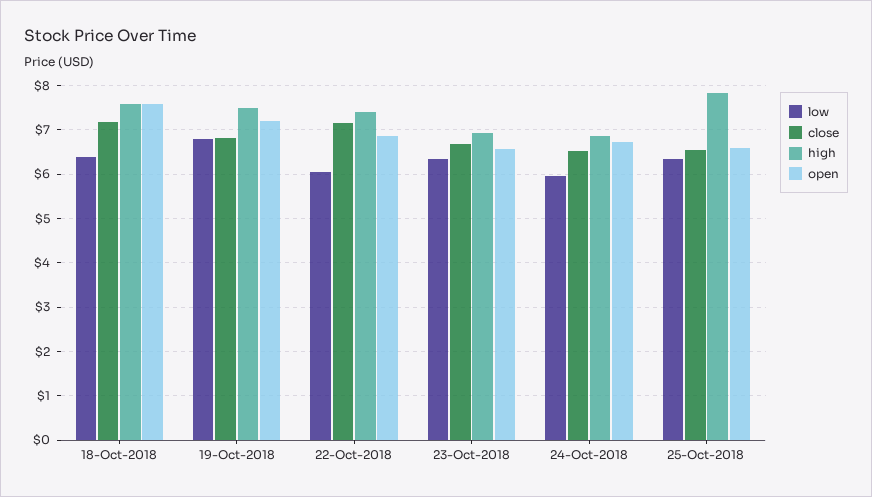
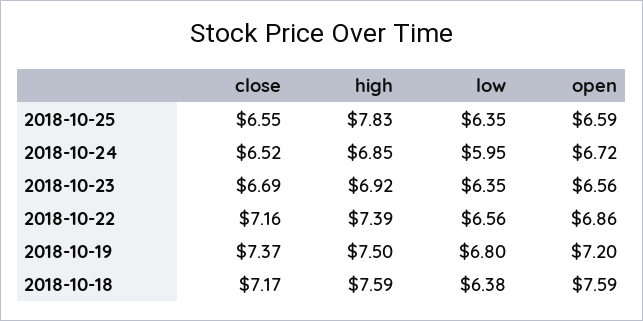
  {
    "low": {
      "18-Oct-2018": 6.38,
      "19-Oct-2018": 6.8,
-     "22-Oct-2018": 6,
+     "22-Oct-2018": 6.56,
      "23-Oct-2018": 6.35,
      "24-Oct-2018": 5.95,
      "25-Oct-2018": 6.35
    },
    "close": {
      "18-Oct-2018": 7.17,
-     "19-Oct-2018": 6.8,
+     "19-Oct-2018": 7.37,
      "22-Oct-2018": 7.16,
      "23-Oct-2018": 6.69,
      "24-Oct-2018": 6.52,
      "25-Oct-2018": 6.55
    },
    "high": {
      "18-Oct-2018": 7.59,
      "19-Oct-2018": 7.5,
      "22-Oct-2018": 7.39,
      "23-Oct-2018": 6.92,
      "24-Oct-2018": 6.85,
      "25-Oct-2018": 7.83
    },
    "open": {
      "18-Oct-2018": 7.59,
      "19-Oct-2018": 7.2,
      "22-Oct-2018": 6.86,
      "23-Oct-2018": 6.56,
      "24-Oct-2018": 6.72,
      "25-Oct-2018": 6.59
    }
  }

